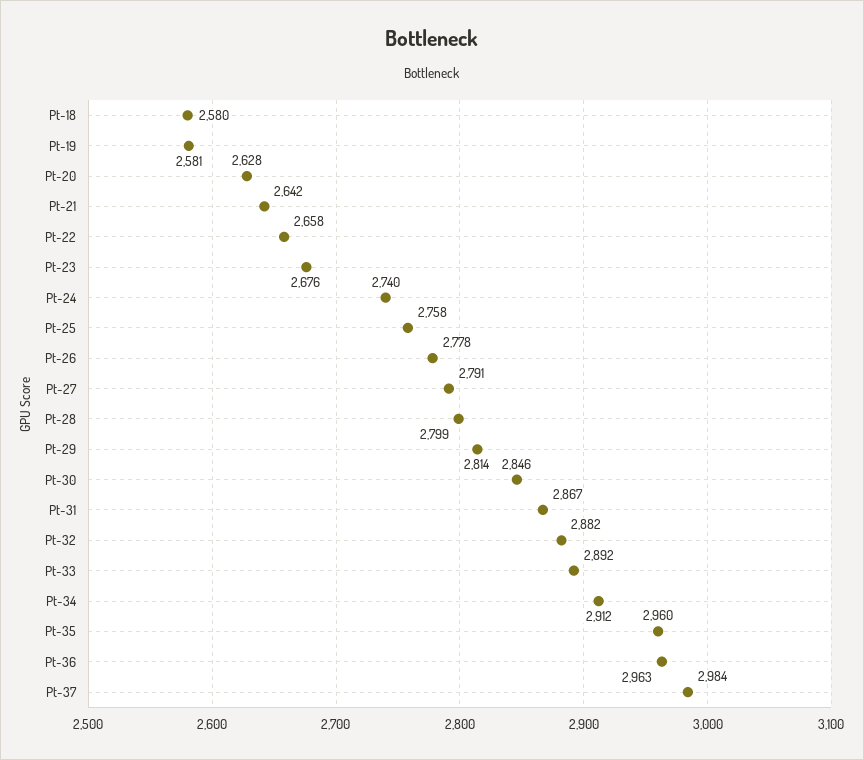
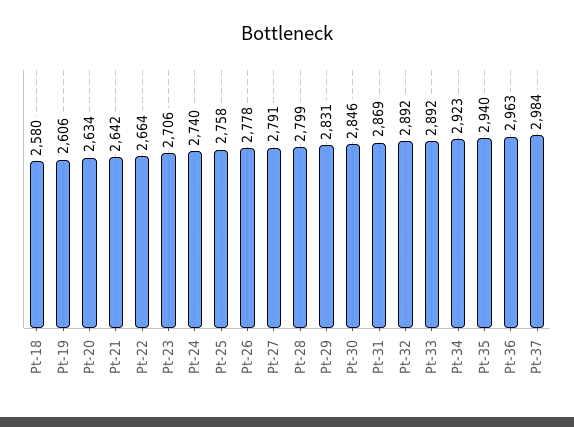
  {
    "Pt-18": 2580,
-   "Pt-19": 2581,
+   "Pt-19": 2606,
-   "Pt-20": 2628,
+   "Pt-20": 2634,
    "Pt-21": 2642,
-   "Pt-22": 2658,
+   "Pt-22": 2664,
-   "Pt-23": 2676,
+   "Pt-23": 2706,
    "Pt-24": 2740,
    "Pt-25": 2758,
    "Pt-26": 2778,
    "Pt-27": 2791,
    "Pt-28": 2799,
-   "Pt-29": 2814,
+   "Pt-29": 2831,
    "Pt-30": 2846,
-   "Pt-31": 2867,
+   "Pt-31": 2869,
-   "Pt-32": 2882,
+   "Pt-32": 2892,
    "Pt-33": 2892,
-   "Pt-34": 2912,
+   "Pt-34": 2923,
-   "Pt-35": 2960,
+   "Pt-35": 2940,
    "Pt-36": 2963,
    "Pt-37": 2984
  }

